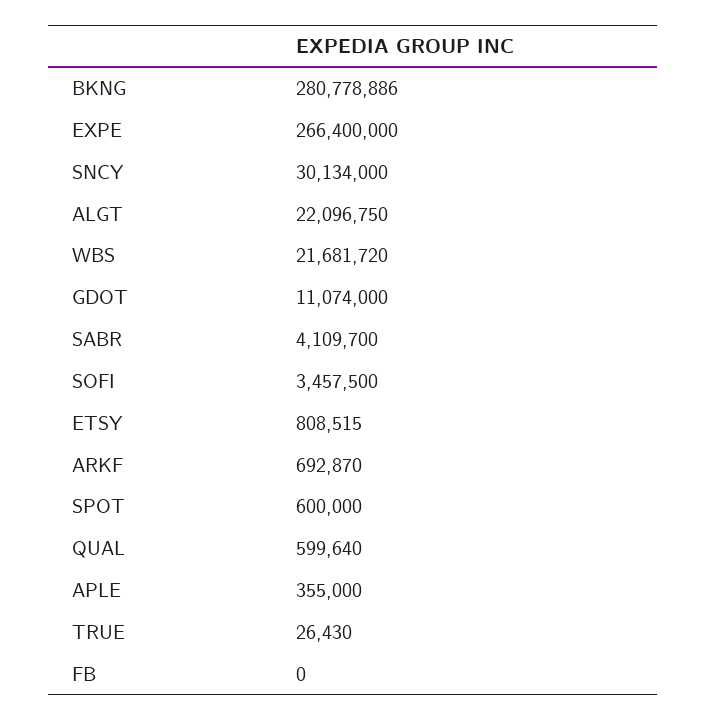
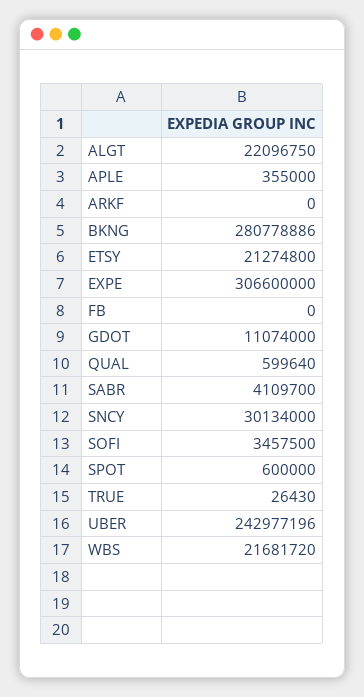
  {
    "BKNG": 280778886,
-   "EXPE": 266400000,
+   "EXPE": 306600000,
    "SNCY": 30134000,
    "ALGT": 22096750,
    "WBS": 21681720,
    "GDOT": 11074000,
    "SABR": 4109700,
    "SOFI": 3457500,
-   "ETSY": 808515,
+   "ETSY": 21274800,
-   "ARKF": 692870,
+   "ARKF": 0,
    "SPOT": 600000,
    "QUAL": 599640,
    "APLE": 355000,
    "TRUE": 26430,
-   "FB": 0
+   "FB": 0,
+   "UBER": 242977196
  }

